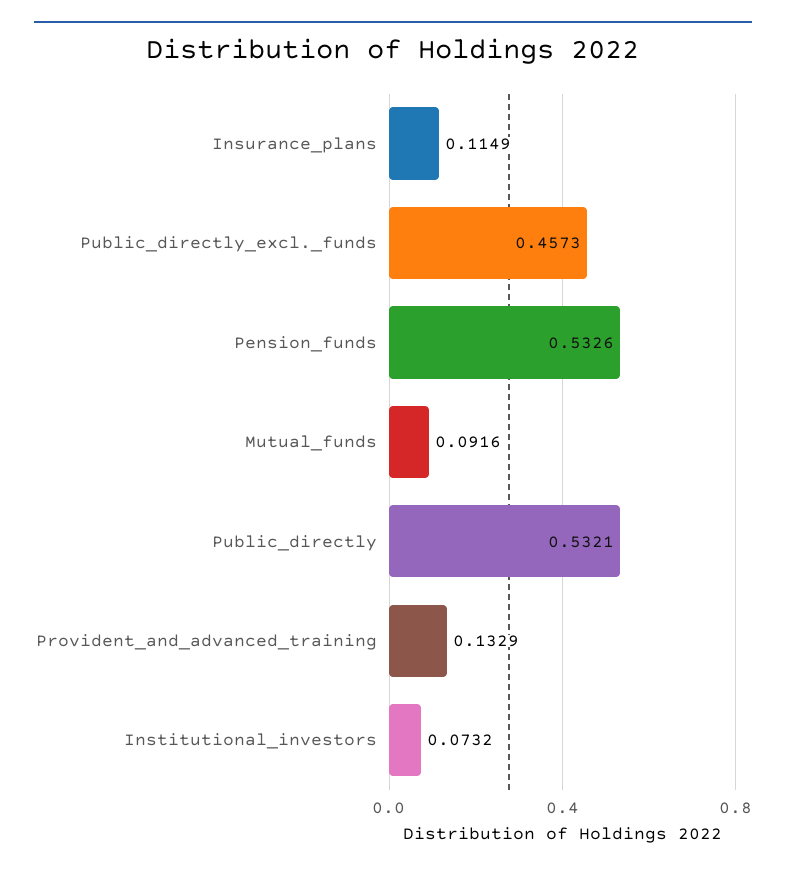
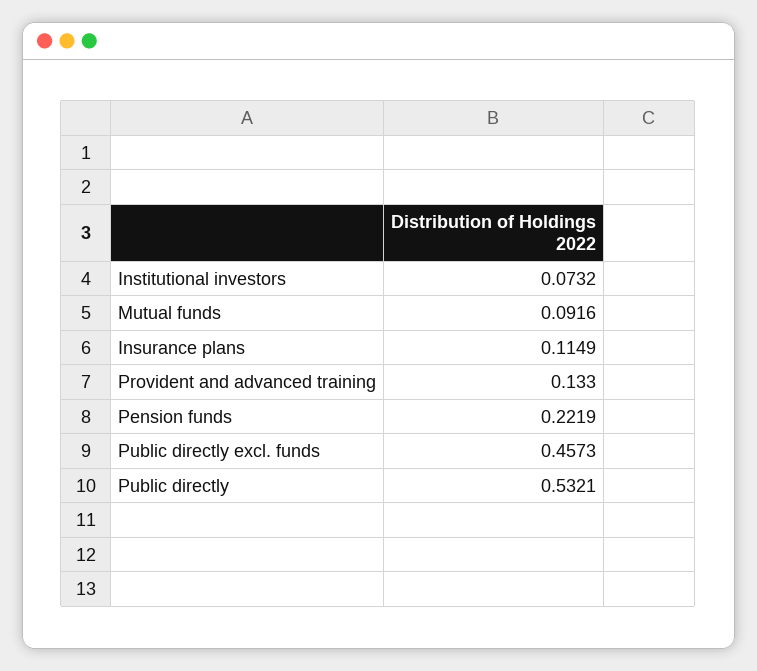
  {
    "Insurance_plans": 0.1149,
    "Public_directly_excl._funds": 0.4573,
-   "Pension_funds": 0.5326,
+   "Pension_funds": 0.2219,
    "Mutual_funds": 0.0916,
    "Public_directly": 0.5321,
-   "Provident_and_advanced_training": 0.1329,
+   "Provident_and_advanced_training": 0.133,
    "Institutional_investors": 0.0732
  }

